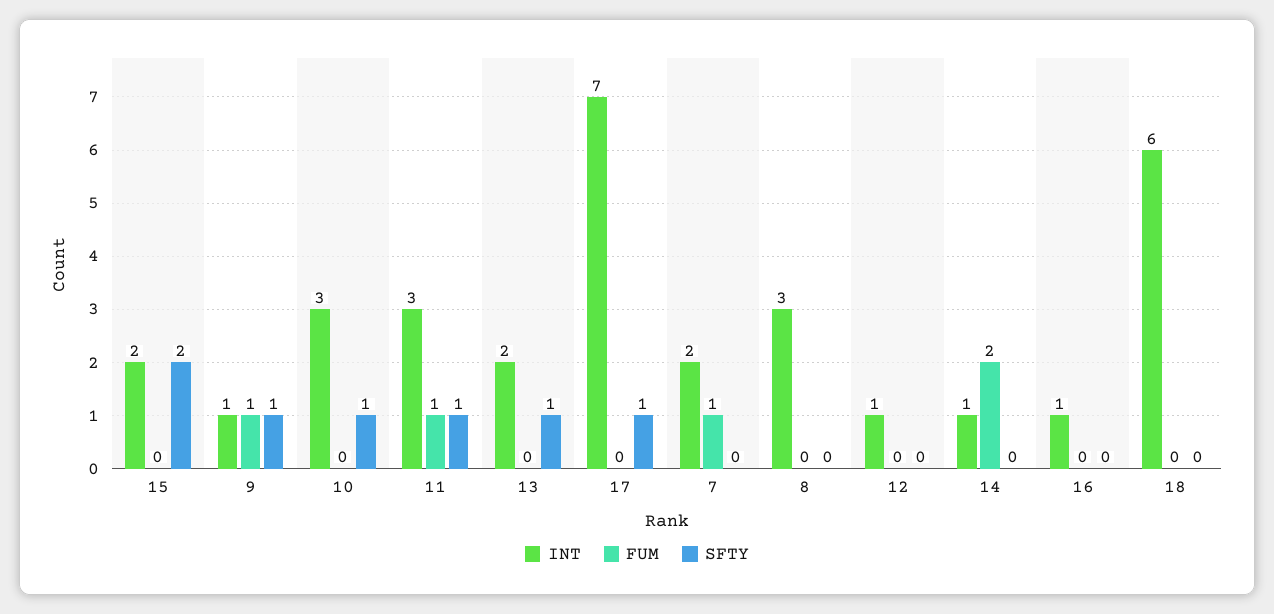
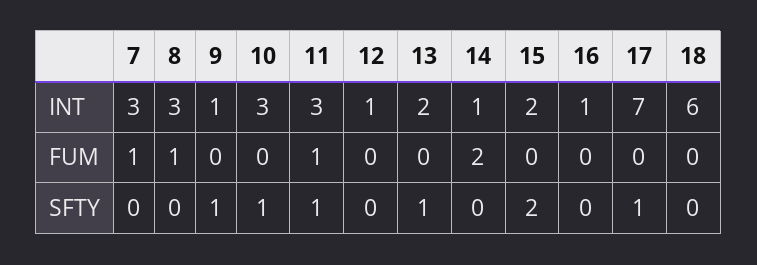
  {
    "INT": {
      "15": 2,
      "9": 1,
      "10": 3,
      "11": 3,
      "13": 2,
      "17": 7,
-     "7": 2,
+     "7": 3,
      "8": 3,
      "12": 1,
      "14": 1,
      "16": 1,
      "18": 6
    },
    "FUM": {
      "15": 0,
-     "9": 1,
+     "9": 0,
      "10": 0,
      "11": 1,
      "13": 0,
      "17": 0,
      "7": 1,
-     "8": 0,
+     "8": 1,
      "12": 0,
      "14": 2,
      "16": 0,
      "18": 0
    },
    "SFTY": {
      "15": 2,
      "9": 1,
      "10": 1,
      "11": 1,
      "13": 1,
      "17": 1,
      "7": 0,
      "8": 0,
      "12": 0,
      "14": 0,
      "16": 0,
      "18": 0
    }
  }

